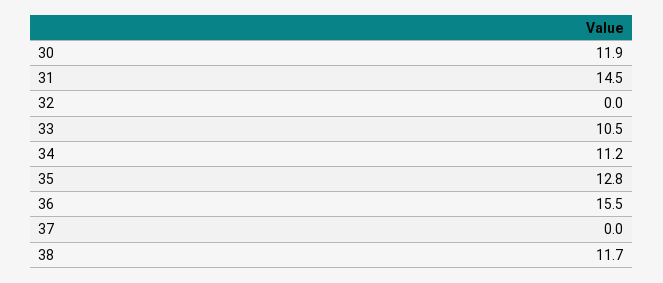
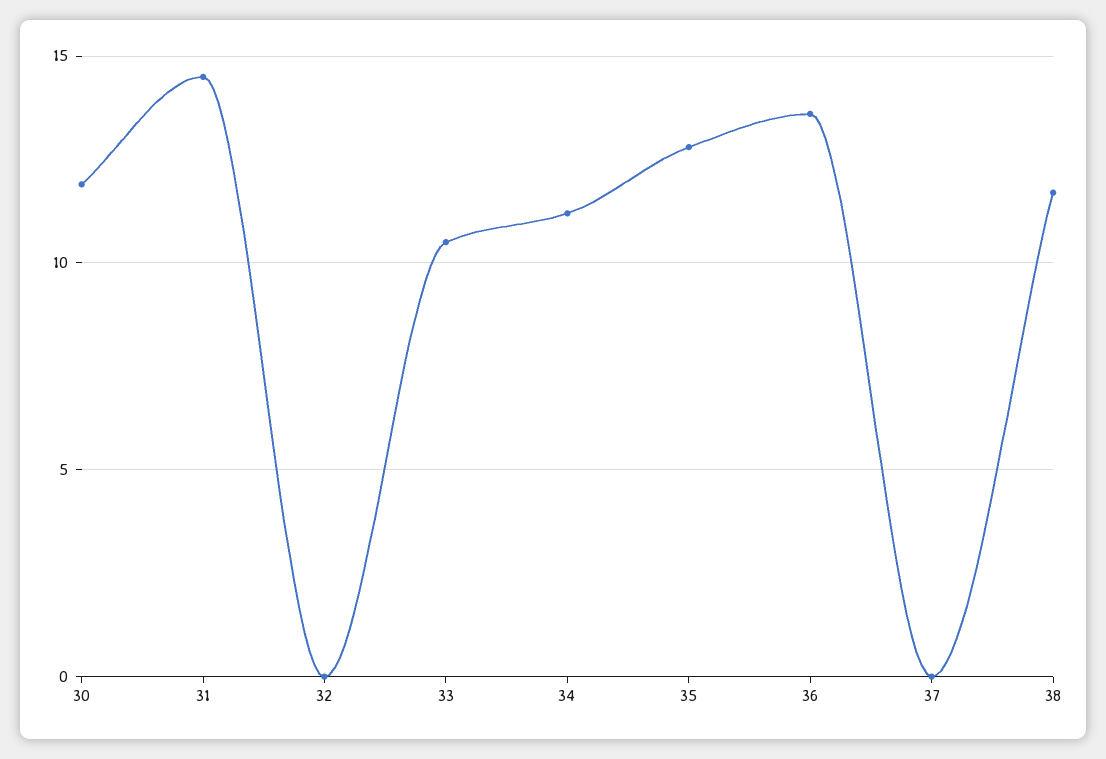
  {
    "30": 11.9,
    "31": 14.5,
    "32": 0,
    "33": 10.5,
    "34": 11.2,
    "35": 12.8,
-   "36": 15.5,
+   "36": 13.5,
    "37": 0,
    "38": 11.7
  }

